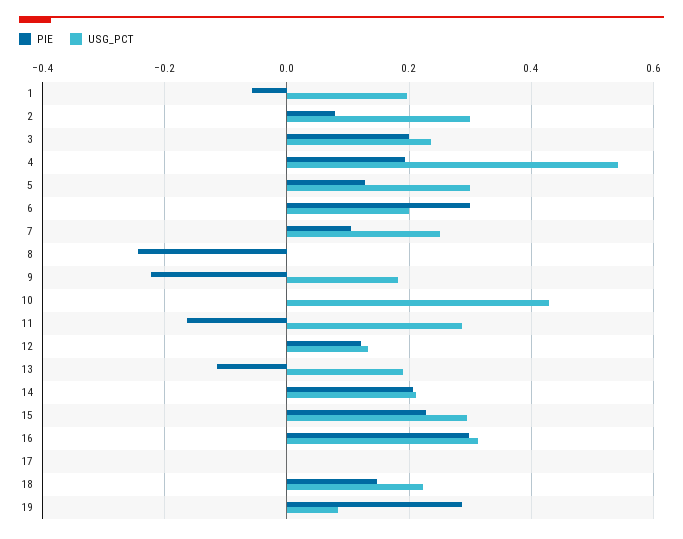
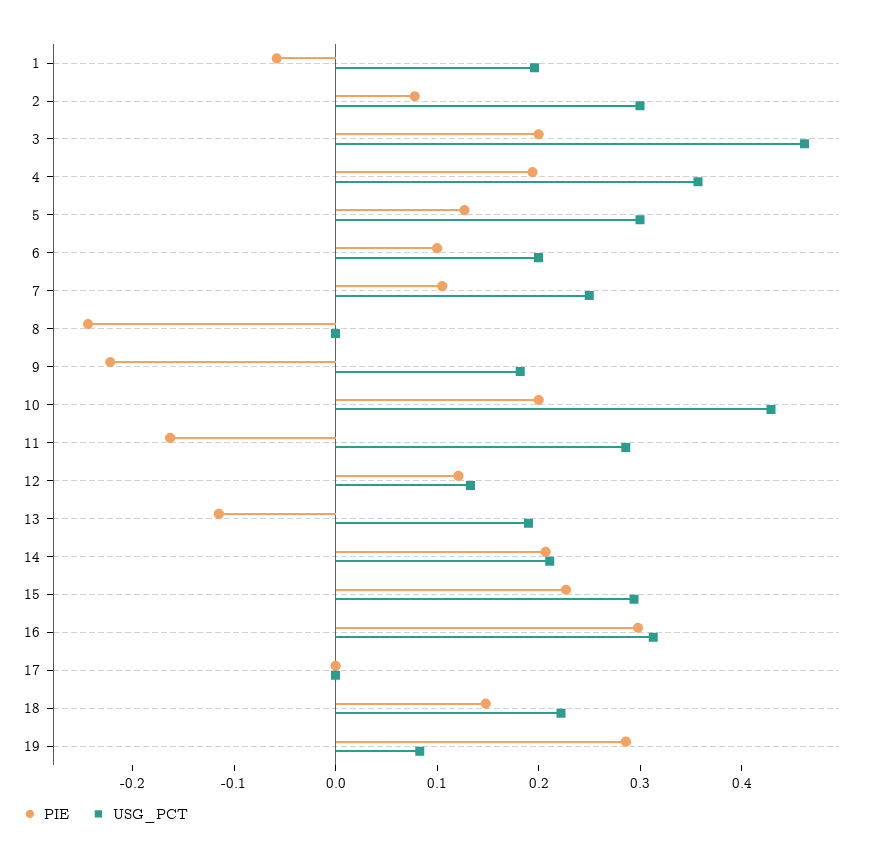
  {
    "PIE": {
      "1": -0.06,
      "2": 0.08,
      "3": 0.2,
      "4": 0.2,
      "5": 0.12,
-     "6": 0.3,
+     "6": 0.1,
      "7": 0.1,
      "8": -0.24,
      "9": -0.22,
-     "10": 0,
+     "10": 0.2,
      "11": -0.16,
      "12": 0.12,
      "13": -0.12,
      "14": 0.2,
      "15": 0.22,
      "16": 0.3,
      "17": 0,
      "18": 0.14,
      "19": 0.28
    },
    "USG_PCT": {
      "1": 0.2,
      "2": 0.3,
-     "3": 0.24,
+     "3": 0.46,
-     "4": 0.54,
+     "4": 0.36,
      "5": 0.3,
      "6": 0.2,
      "7": 0.26,
      "8": 0,
      "9": 0.18,
      "10": 0.42,
      "11": 0.28,
      "12": 0.14,
      "13": 0.2,
      "14": 0.22,
      "15": 0.3,
      "16": 0.32,
      "17": 0,
      "18": 0.22,
      "19": 0.08
    }
  }

